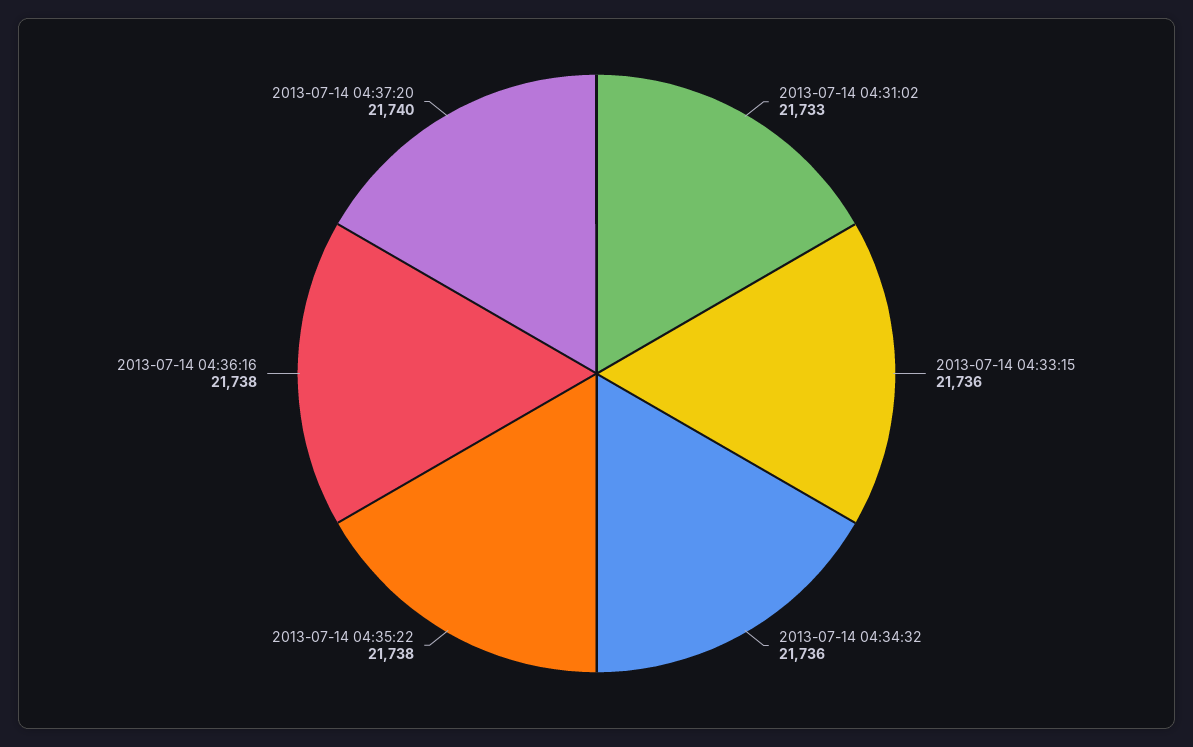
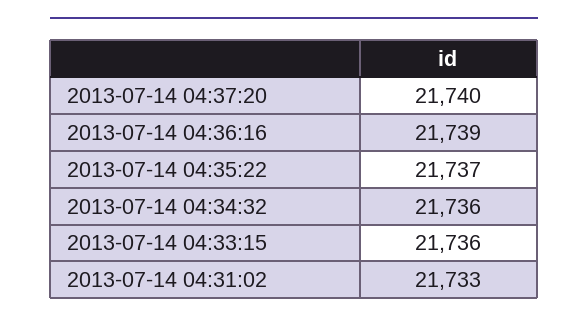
  {
    "2013-07-14 04:31:02": 21733,
    "2013-07-14 04:33:15": 21736,
    "2013-07-14 04:34:32": 21736,
-   "2013-07-14 04:35:22": 21738,
+   "2013-07-14 04:35:22": 21737,
-   "2013-07-14 04:36:16": 21738,
+   "2013-07-14 04:36:16": 21739,
    "2013-07-14 04:37:20": 21740
  }

